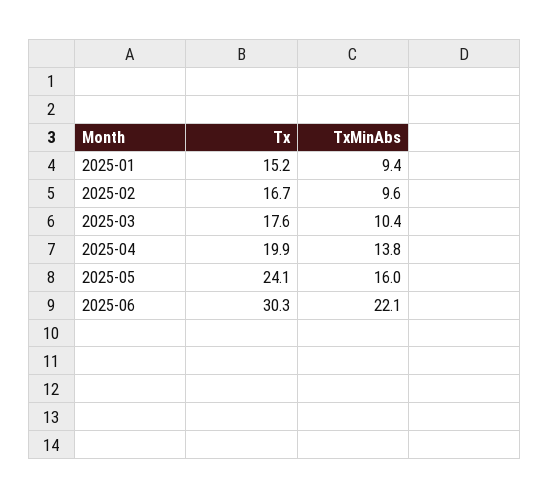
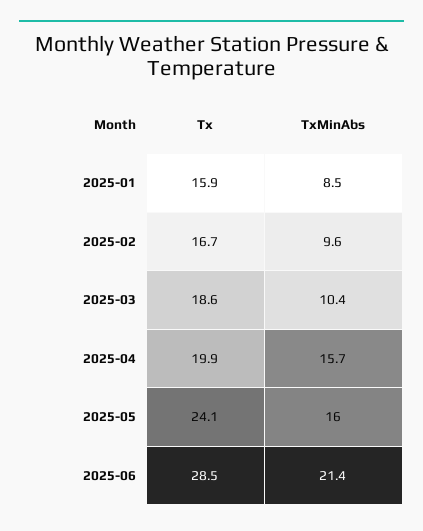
  {
    "Tx": {
-     "2025-01": 15.2,
+     "2025-01": 15.9,
      "2025-02": 16.7,
-     "2025-03": 17.6,
+     "2025-03": 18.6,
      "2025-04": 19.9,
      "2025-05": 24.1,
-     "2025-06": 30.3
+     "2025-06": 28.5
    },
    "TxMinAbs": {
-     "2025-01": 9.4,
+     "2025-01": 8.5,
      "2025-02": 9.6,
      "2025-03": 10.4,
-     "2025-04": 13.8,
+     "2025-04": 15.7,
      "2025-05": 16,
-     "2025-06": 22.1
+     "2025-06": 21.4
    }
  }

